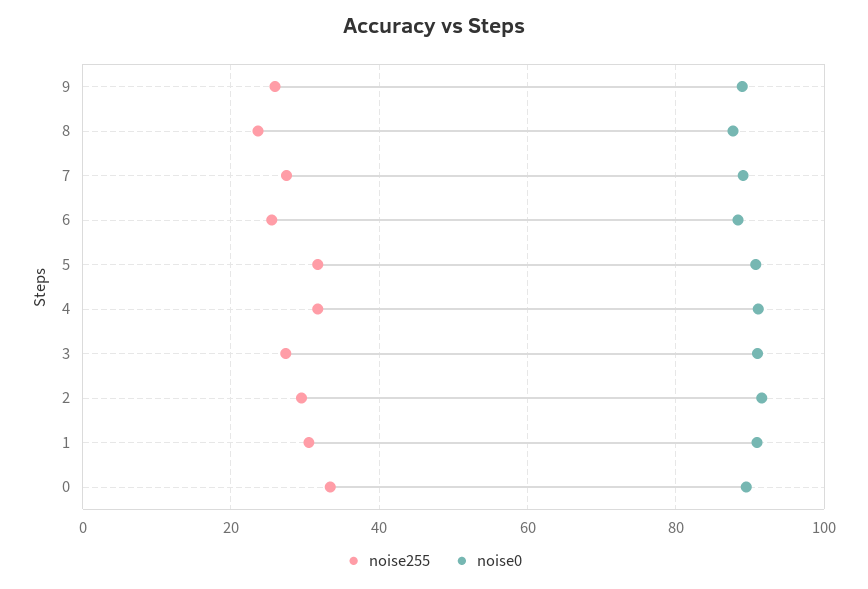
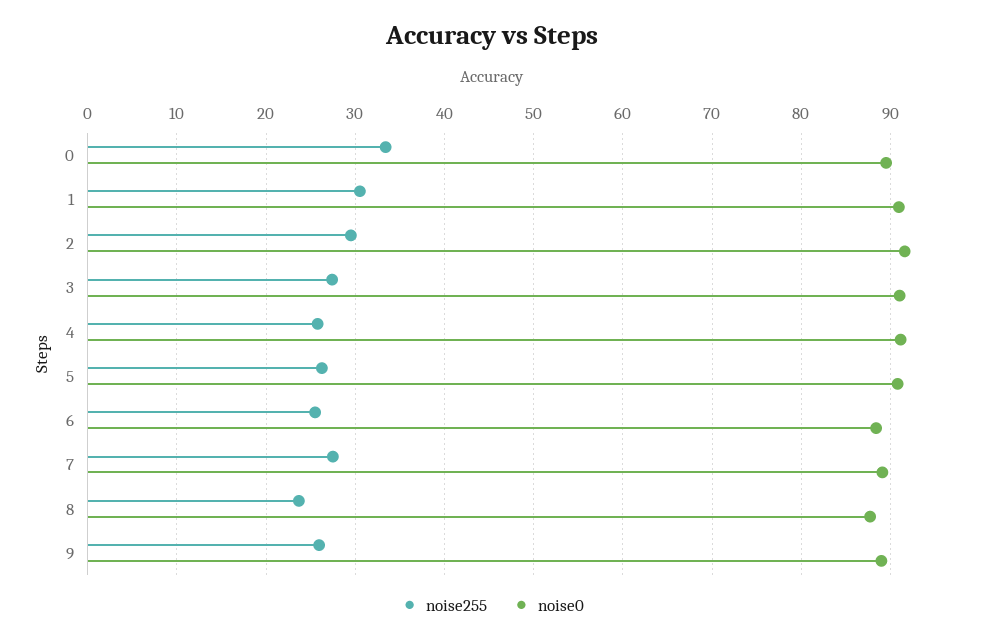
  {
    "noise255": {
      "9": 26,
      "8": 24,
      "7": 27,
      "6": 25,
-     "5": 32,
+     "5": 26,
-     "4": 32,
+     "4": 26,
      "3": 27,
      "2": 30,
      "1": 31,
      "0": 33
    },
    "noise0": {
      "9": 89,
      "8": 88,
      "7": 89,
      "6": 88,
      "5": 91,
      "4": 91,
      "3": 91,
      "2": 92,
      "1": 91,
      "0": 89
    }
  }

